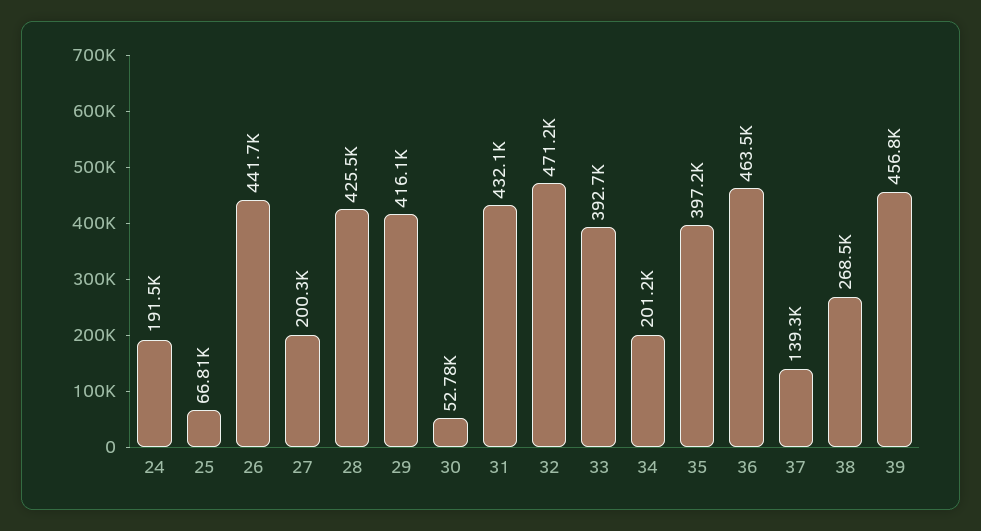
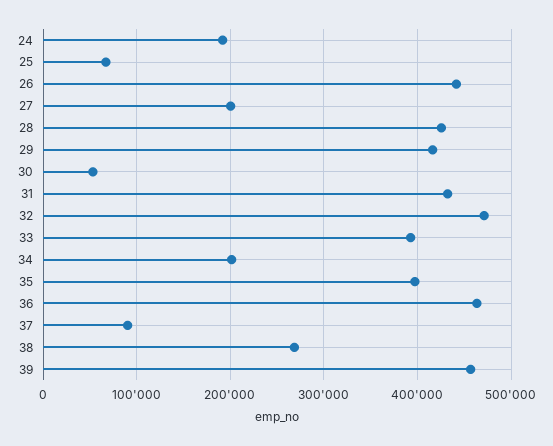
  {
    "24": 191500,
    "25": 66810,
    "26": 441700,
    "27": 200300,
    "28": 425500,
    "29": 416100,
    "30": 52780,
    "31": 432100,
    "32": 471200,
    "33": 392700,
    "34": 201200,
    "35": 397200,
    "36": 463500,
-   "37": 139300,
+   "37": 90000,
    "38": 268500,
    "39": 456800
  }

